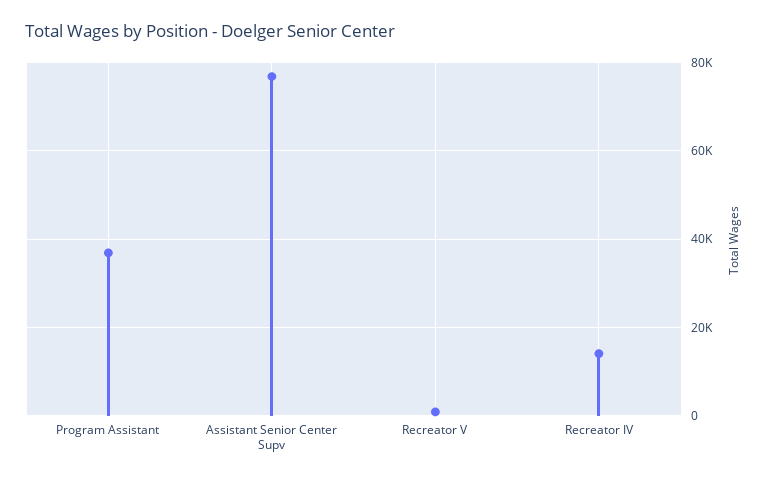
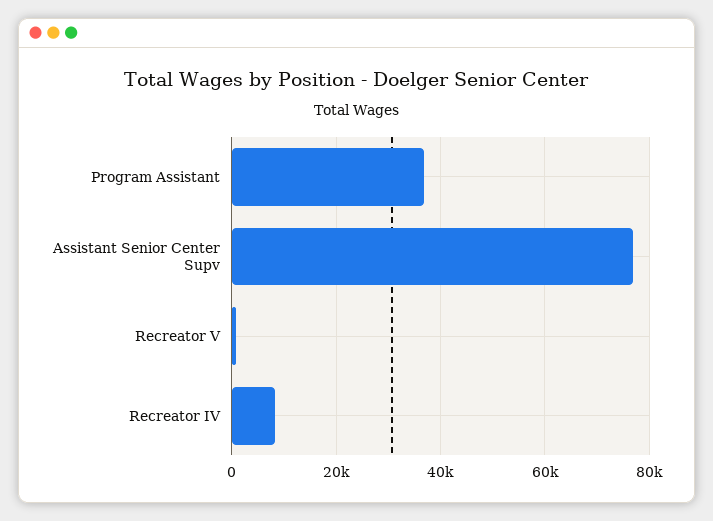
  {
    "Program Assistant": 36000,
    "Assistant Senior Center Supv": 76000,
    "Recreator V": 0,
-   "Recreator IV": 14000
+   "Recreator IV": 8000
  }

